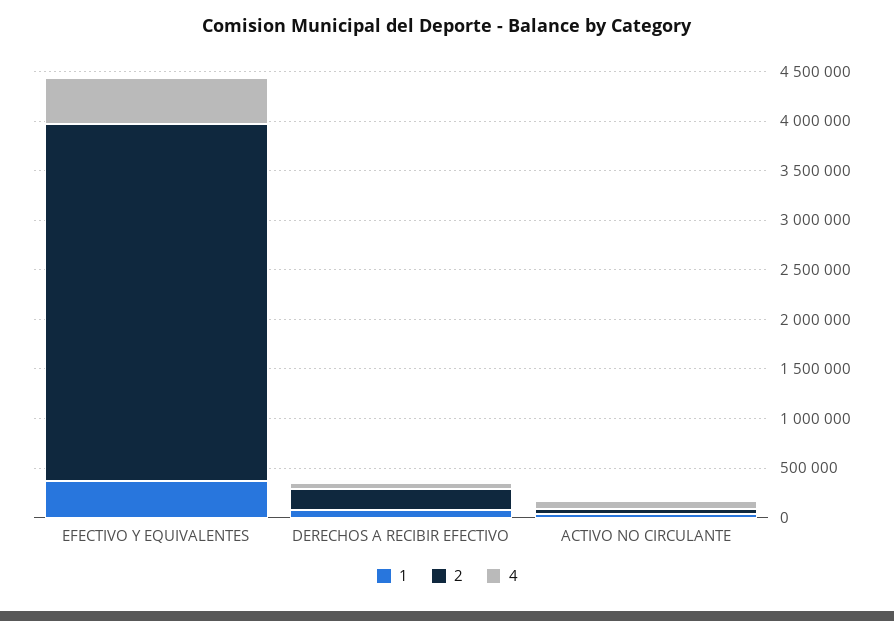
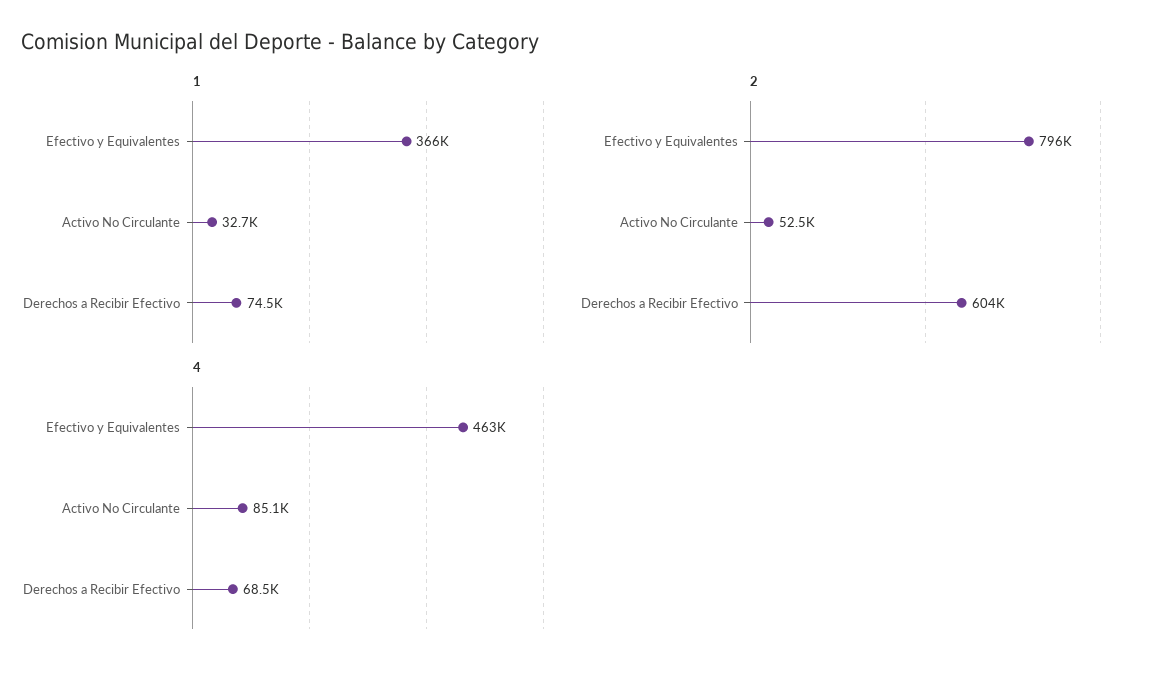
  {
    "1": {
      "EFECTIVO Y EQUIVALENTES": 366000,
      "DERECHOS A RECIBIR EFECTIVO": 74500,
      "ACTIVO NO CIRCULANTE": 32700
    },
    "2": {
-     "EFECTIVO Y EQUIVALENTES": 3600000,
+     "EFECTIVO Y EQUIVALENTES": 796000,
-     "DERECHOS A RECIBIR EFECTIVO": 200000,
+     "DERECHOS A RECIBIR EFECTIVO": 604000,
      "ACTIVO NO CIRCULANTE": 52500
    },
    "4": {
      "EFECTIVO Y EQUIVALENTES": 463000,
      "DERECHOS A RECIBIR EFECTIVO": 68500,
      "ACTIVO NO CIRCULANTE": 85100
    }
  }

